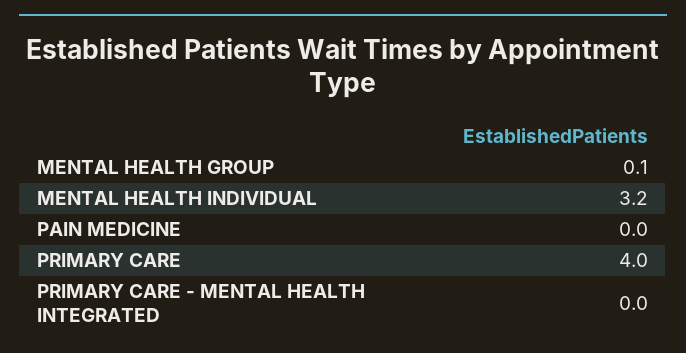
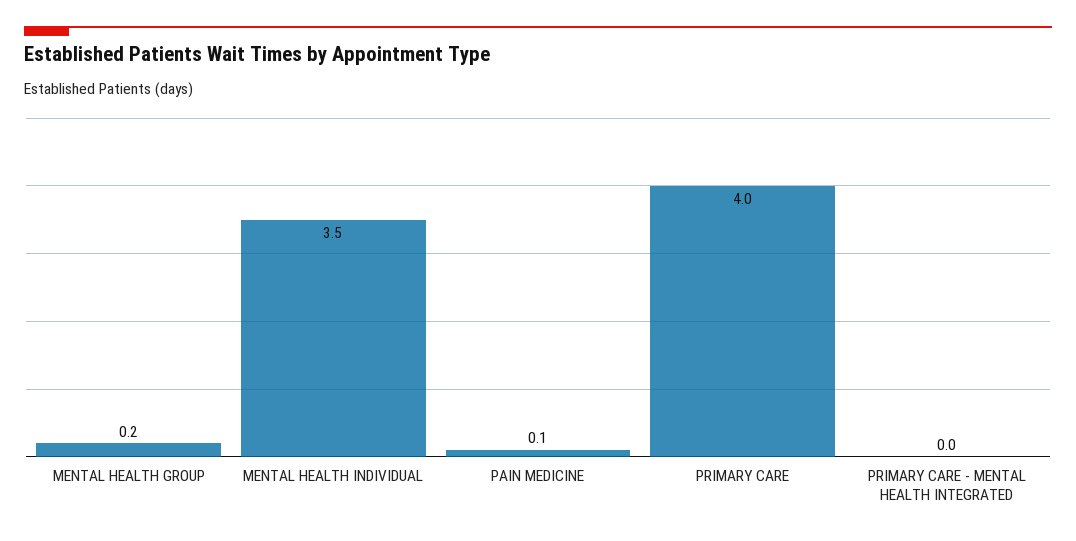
  {
-   "MENTAL HEALTH GROUP": 0.1,
+   "MENTAL HEALTH GROUP": 0.2,
-   "MENTAL HEALTH INDIVIDUAL": 3.2,
+   "MENTAL HEALTH INDIVIDUAL": 3.5,
-   "PAIN MEDICINE": 0,
+   "PAIN MEDICINE": 0.1,
    "PRIMARY CARE": 4,
    "PRIMARY CARE - MENTAL HEALTH INTEGRATED": 0
  }

